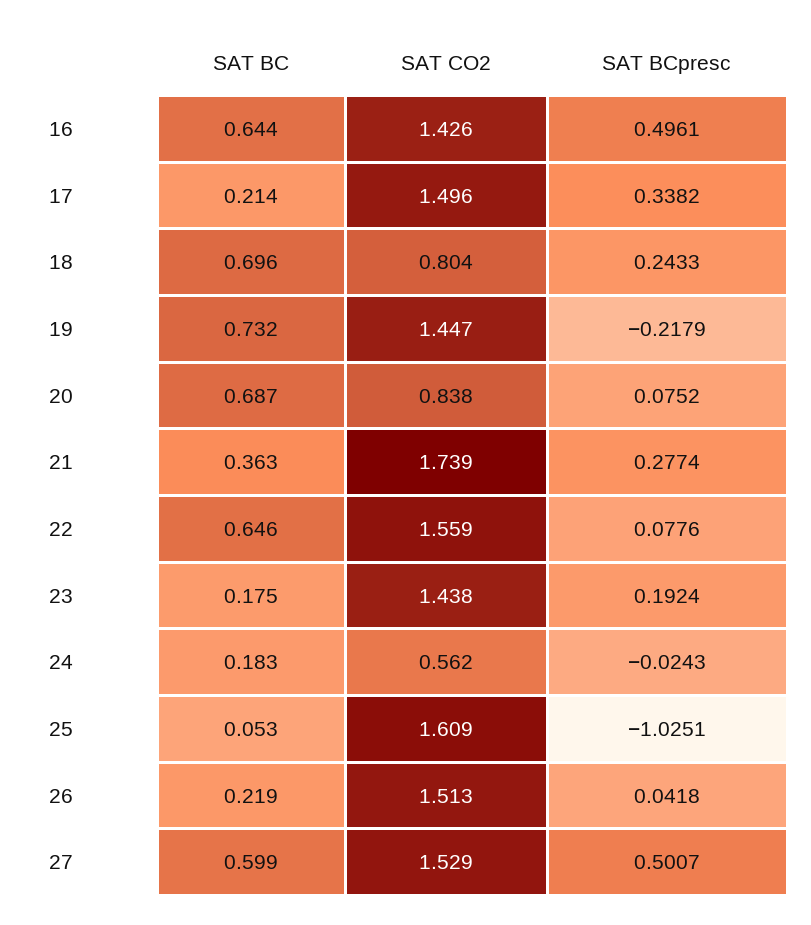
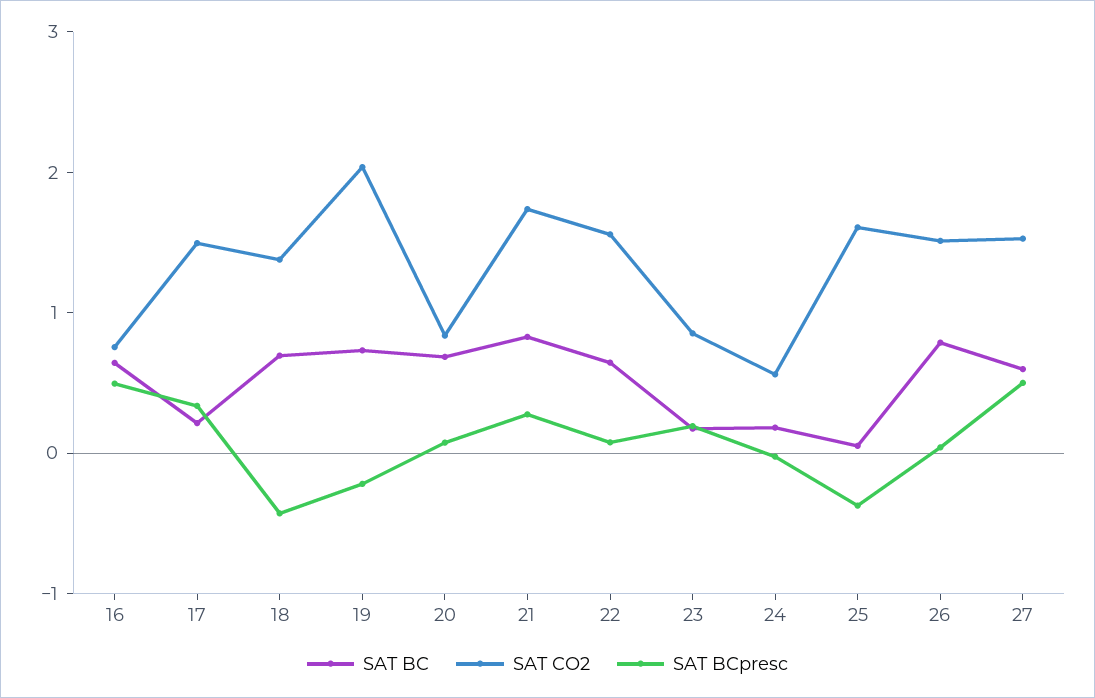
  {
    "SAT BC": {
      "16": 0.644,
      "17": 0.214,
      "18": 0.696,
      "19": 0.732,
      "20": 0.687,
-     "21": 0.363,
+     "21": 0.8,
      "22": 0.646,
      "23": 0.175,
      "24": 0.183,
      "25": 0.053,
-     "26": 0.219,
+     "26": 0.8,
      "27": 0.599
    },
    "SAT CO2": {
-     "16": 1.426,
+     "16": 0.8,
      "17": 1.496,
-     "18": 0.804,
+     "18": 1.4,
-     "19": 1.447,
+     "19": 2,
      "20": 0.838,
      "21": 1.739,
      "22": 1.559,
-     "23": 1.438,
+     "23": 0.8,
      "24": 0.562,
      "25": 1.609,
      "26": 1.513,
      "27": 1.529
    },
    "SAT BCpresc": {
      "16": 0.4961,
      "17": 0.3382,
-     "18": 0.2433,
+     "18": -0.4,
      "19": -0.2179,
      "20": 0.0752,
      "21": 0.2774,
      "22": 0.0776,
      "23": 0.1924,
      "24": -0.0243,
-     "25": -1.0251,
+     "25": -0.4,
      "26": 0.0418,
      "27": 0.5007
    }
  }

